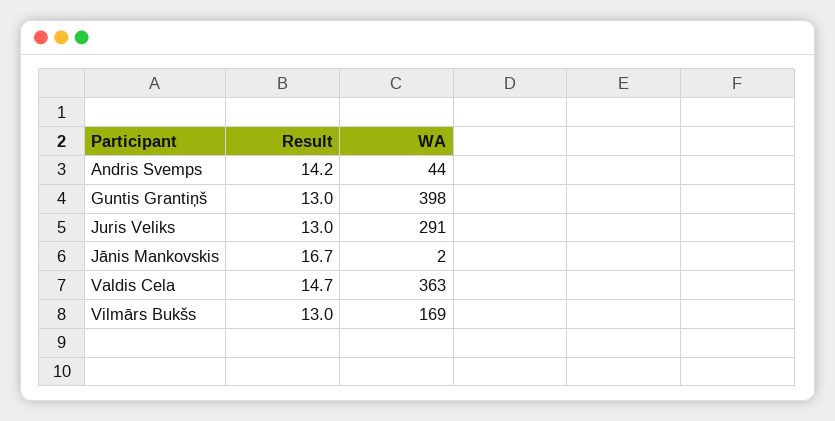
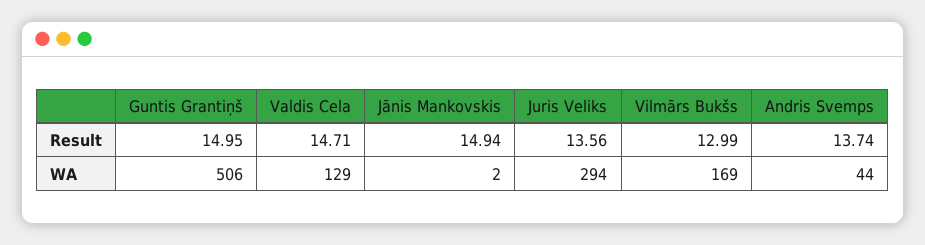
  {
    "Result": {
-     "Andris Svemps": 14.2,
+     "Andris Svemps": 13.74,
-     "Guntis Grantiņš": 13,
+     "Guntis Grantiņš": 14.95,
-     "Juris Veliks": 13,
+     "Juris Veliks": 13.56,
-     "Jānis Mankovskis": 16.7,
+     "Jānis Mankovskis": 14.94,
      "Valdis Cela": 14.71,
      "Vilmārs Bukšs": 12.99
    },
    "WA": {
      "Andris Svemps": 44,
-     "Guntis Grantiņš": 398,
+     "Guntis Grantiņš": 506,
-     "Juris Veliks": 291,
+     "Juris Veliks": 294,
      "Jānis Mankovskis": 2,
-     "Valdis Cela": 363,
+     "Valdis Cela": 129,
      "Vilmārs Bukšs": 169
    }
  }

